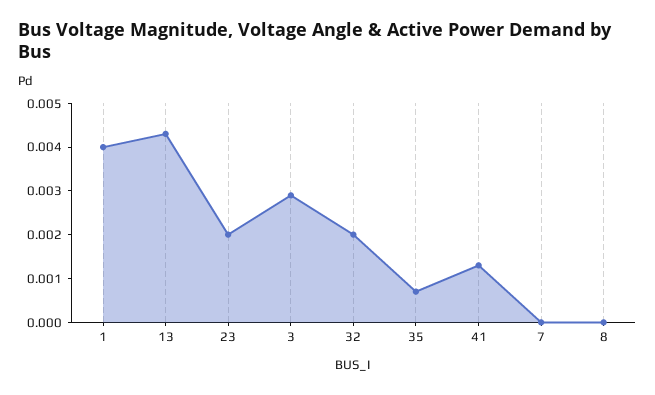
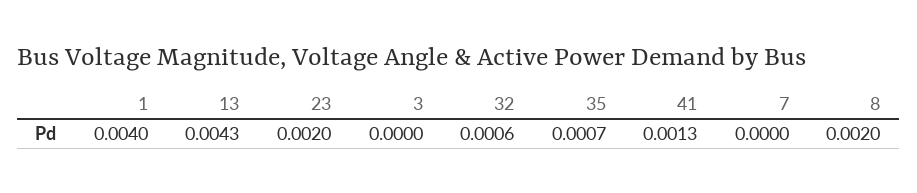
  {
    "1": 0.004,
    "13": 0.0043,
    "23": 0.002,
-   "3": 0.003,
+   "3": 0,
-   "32": 0.002,
+   "32": 0.0006,
    "35": 0.0007,
    "41": 0.0013,
    "7": 0,
-   "8": 0
+   "8": 0.002
  }

